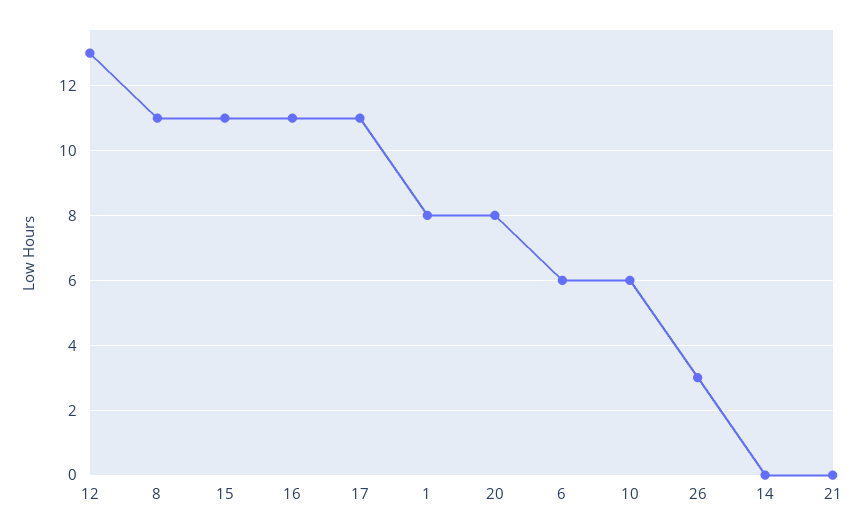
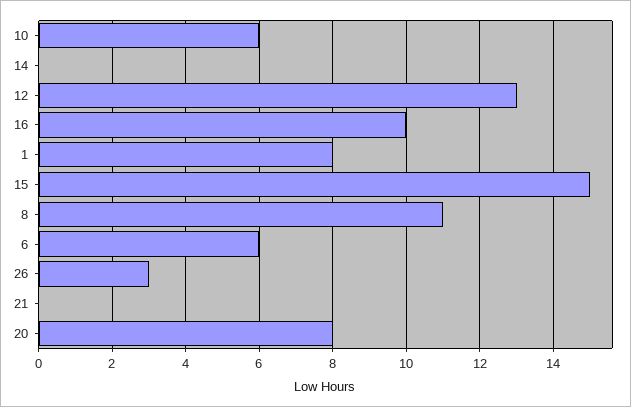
  {
    "12": 13,
    "8": 11,
-   "15": 11,
+   "15": 15,
-   "16": 11,
+   "16": 10,
-   "17": 11,
    "1": 8,
    "20": 8,
    "6": 6,
    "10": 6,
    "26": 3,
    "14": 0,
    "21": 0
  }

